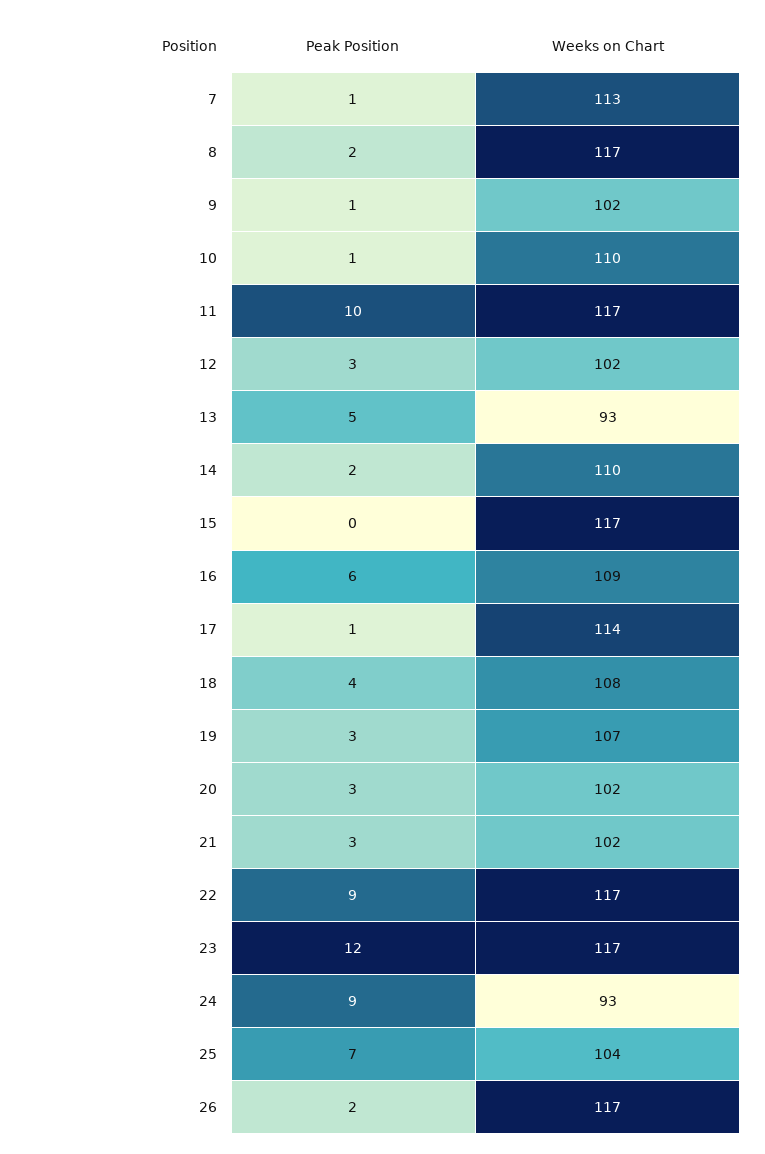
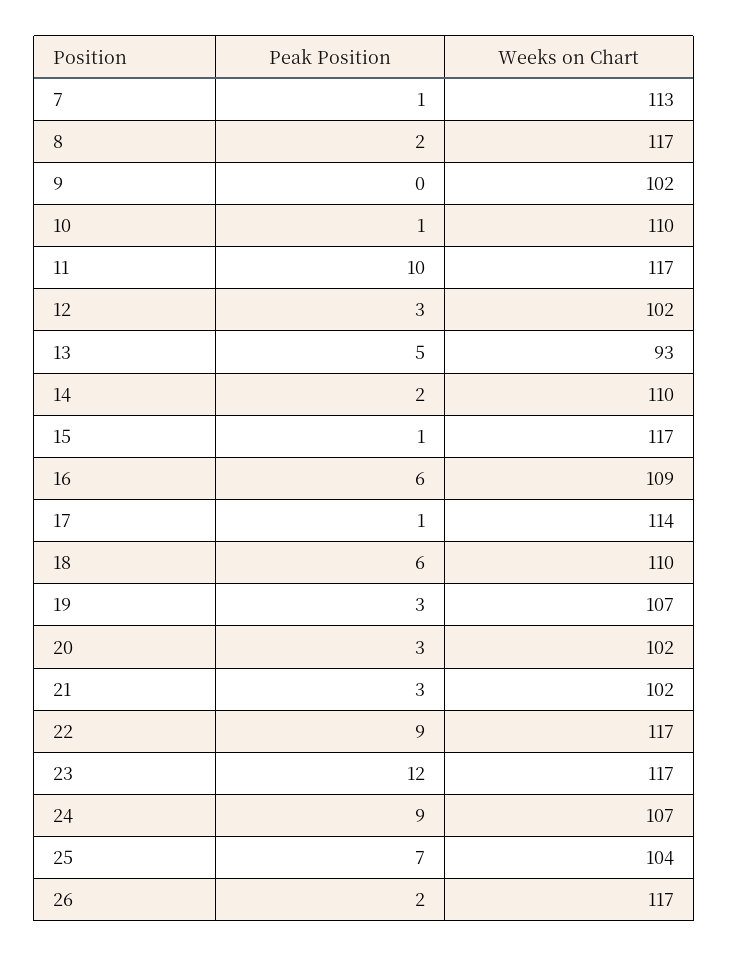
  {
    "Peak Position": {
      "7": 1,
      "8": 2,
-     "9": 1,
+     "9": 0,
      "10": 1,
      "11": 10,
      "12": 3,
      "13": 5,
      "14": 2,
-     "15": 0,
+     "15": 1,
      "16": 6,
      "17": 1,
-     "18": 4,
+     "18": 6,
      "19": 3,
      "20": 3,
      "21": 3,
      "22": 9,
      "23": 12,
      "24": 9,
      "25": 7,
      "26": 2
    },
    "Weeks on Chart": {
      "7": 113,
      "8": 117,
      "9": 102,
      "10": 110,
      "11": 117,
      "12": 102,
      "13": 93,
      "14": 110,
      "15": 117,
      "16": 109,
      "17": 114,
-     "18": 108,
+     "18": 110,
      "19": 107,
      "20": 102,
      "21": 102,
      "22": 117,
      "23": 117,
-     "24": 93,
+     "24": 107,
      "25": 104,
      "26": 117
    }
  }

